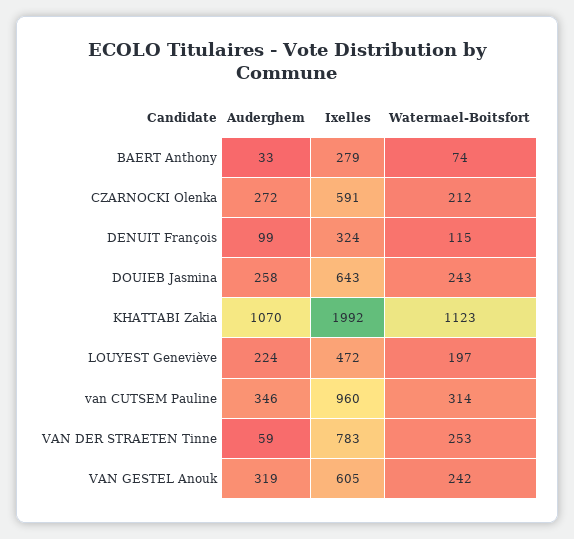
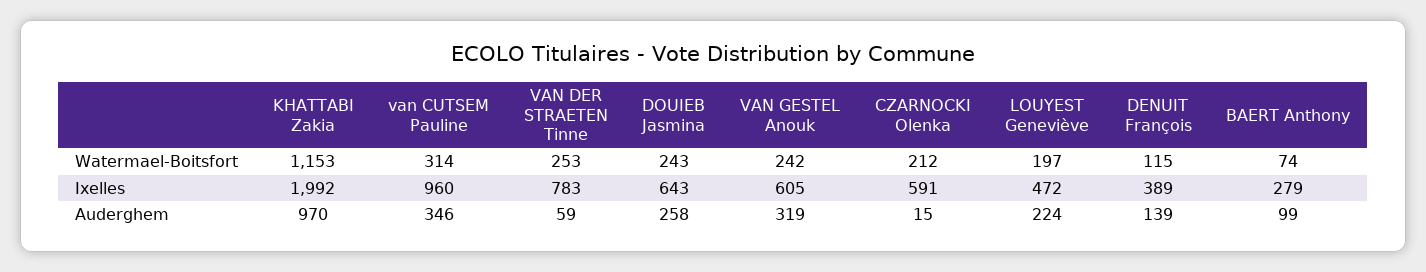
  {
    "Auderghem": {
-     "BAERT Anthony": 33,
+     "BAERT Anthony": 99,
-     "CZARNOCKI Olenka": 272,
+     "CZARNOCKI Olenka": 15,
-     "DENUIT François": 99,
+     "DENUIT François": 139,
      "DOUIEB Jasmina": 258,
-     "KHATTABI Zakia": 1070,
+     "KHATTABI Zakia": 970,
      "LOUYEST Geneviève": 224,
      "van CUTSEM Pauline": 346,
      "VAN DER STRAETEN Tinne": 59,
      "VAN GESTEL Anouk": 319
    },
    "Ixelles": {
      "BAERT Anthony": 279,
      "CZARNOCKI Olenka": 591,
-     "DENUIT François": 324,
+     "DENUIT François": 389,
      "DOUIEB Jasmina": 643,
      "KHATTABI Zakia": 1992,
      "LOUYEST Geneviève": 472,
      "van CUTSEM Pauline": 960,
      "VAN DER STRAETEN Tinne": 783,
      "VAN GESTEL Anouk": 605
    },
    "Watermael-Boitsfort": {
      "BAERT Anthony": 74,
      "CZARNOCKI Olenka": 212,
      "DENUIT François": 115,
      "DOUIEB Jasmina": 243,
-     "KHATTABI Zakia": 1123,
+     "KHATTABI Zakia": 1153,
      "LOUYEST Geneviève": 197,
      "van CUTSEM Pauline": 314,
      "VAN DER STRAETEN Tinne": 253,
      "VAN GESTEL Anouk": 242
    }
  }

